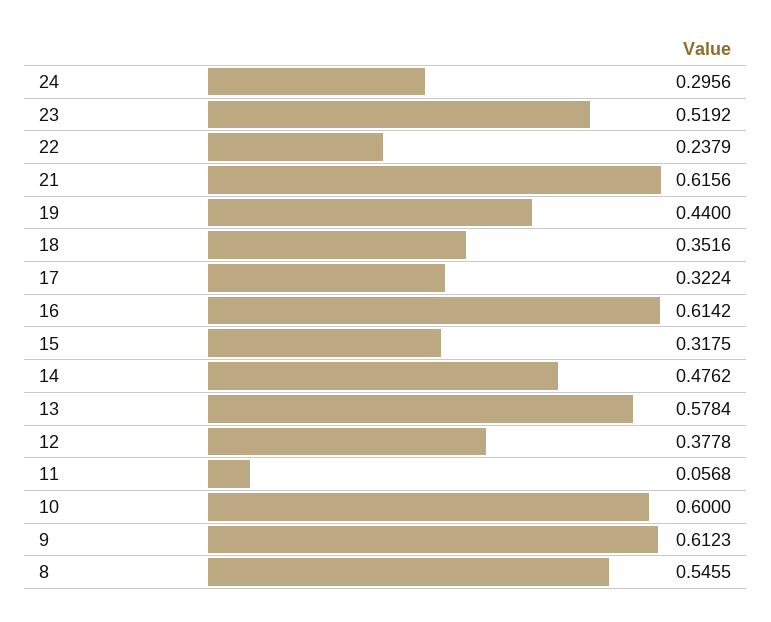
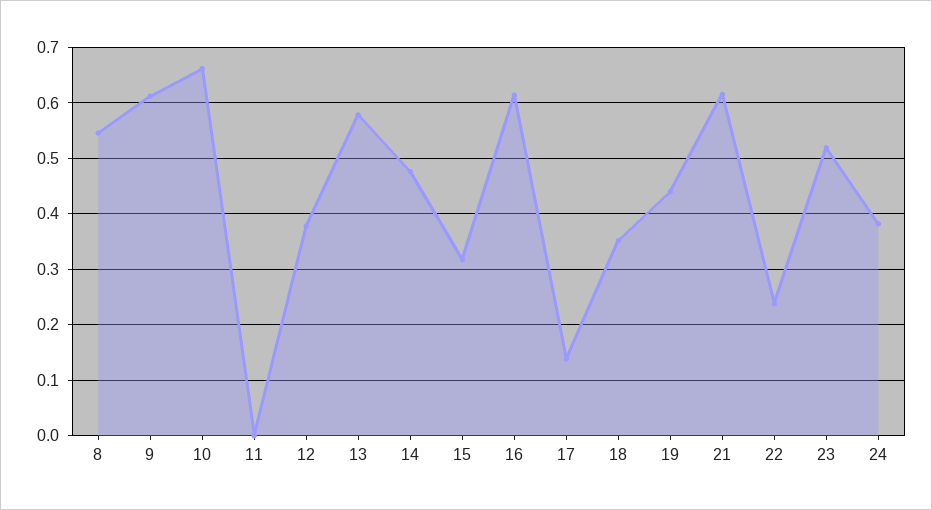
  {
-   "24": 0.2956,
+   "24": 0.38,
    "23": 0.5192,
    "22": 0.2379,
    "21": 0.6156,
    "19": 0.44,
    "18": 0.3516,
-   "17": 0.3224,
+   "17": 0.14,
    "16": 0.6142,
    "15": 0.3175,
    "14": 0.4762,
    "13": 0.5784,
    "12": 0.3778,
-   "11": 0.0568,
+   "11": 0,
-   "10": 0.6,
+   "10": 0.66,
    "9": 0.6123,
    "8": 0.5455
  }

